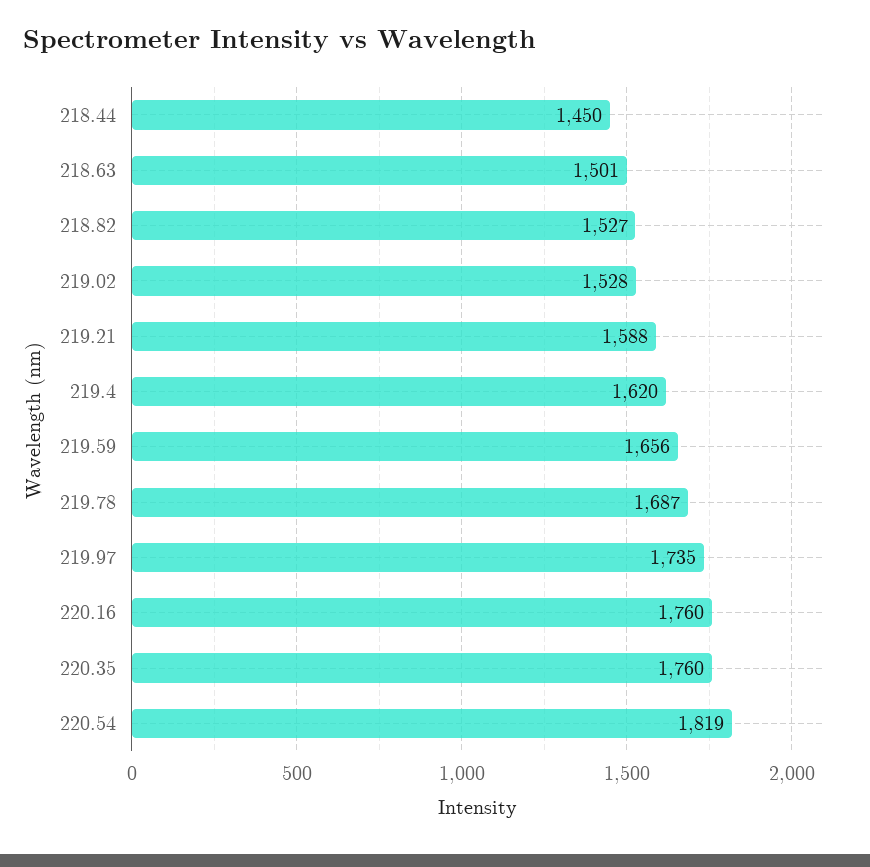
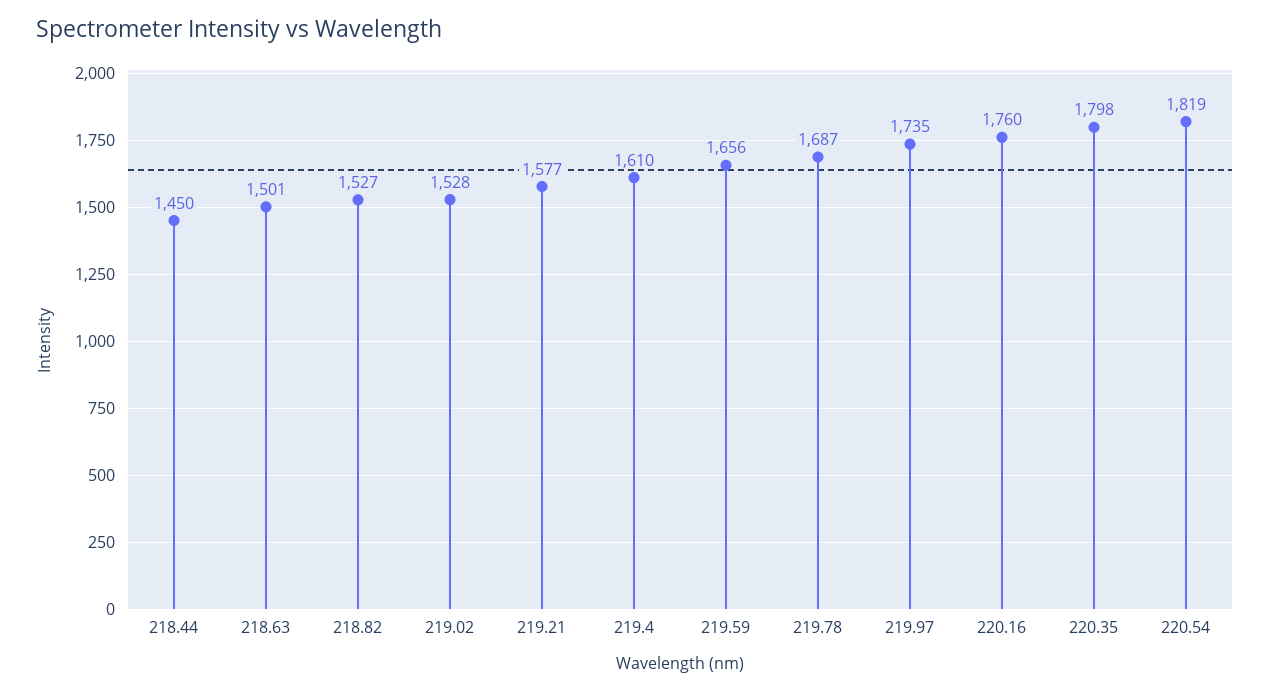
  {
    "218.44": 1450,
    "218.63": 1501,
    "218.82": 1527,
    "219.02": 1528,
-   "219.21": 1588,
+   "219.21": 1577,
-   "219.4": 1620,
+   "219.4": 1610,
    "219.59": 1656,
    "219.78": 1687,
    "219.97": 1735,
    "220.16": 1760,
-   "220.35": 1760,
+   "220.35": 1798,
    "220.54": 1819
  }

